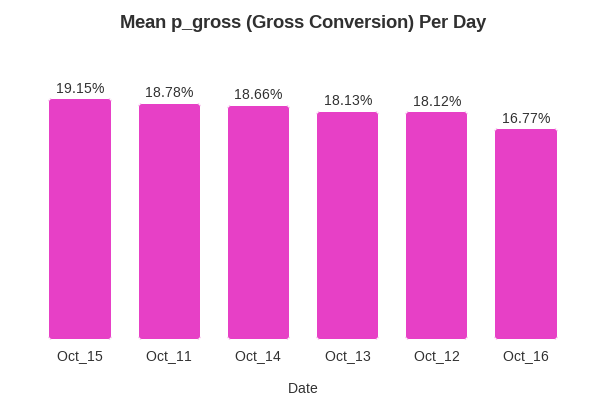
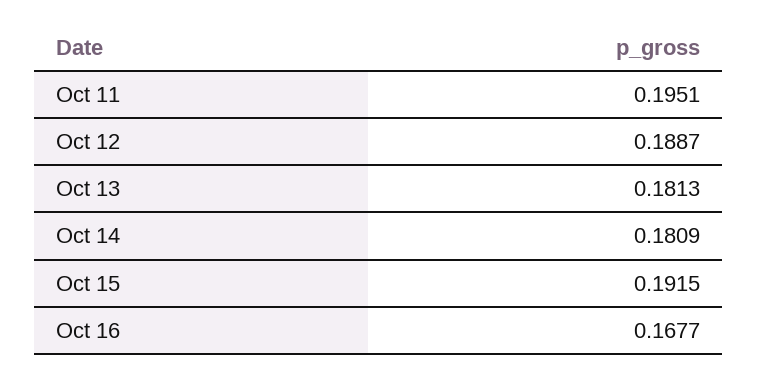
  {
    "Oct_15": 0.1915,
-   "Oct_11": 0.1878,
+   "Oct_11": 0.1951,
-   "Oct_14": 0.1866,
+   "Oct_14": 0.1809,
    "Oct_13": 0.1813,
-   "Oct_12": 0.1812,
+   "Oct_12": 0.1887,
    "Oct_16": 0.1677
  }

